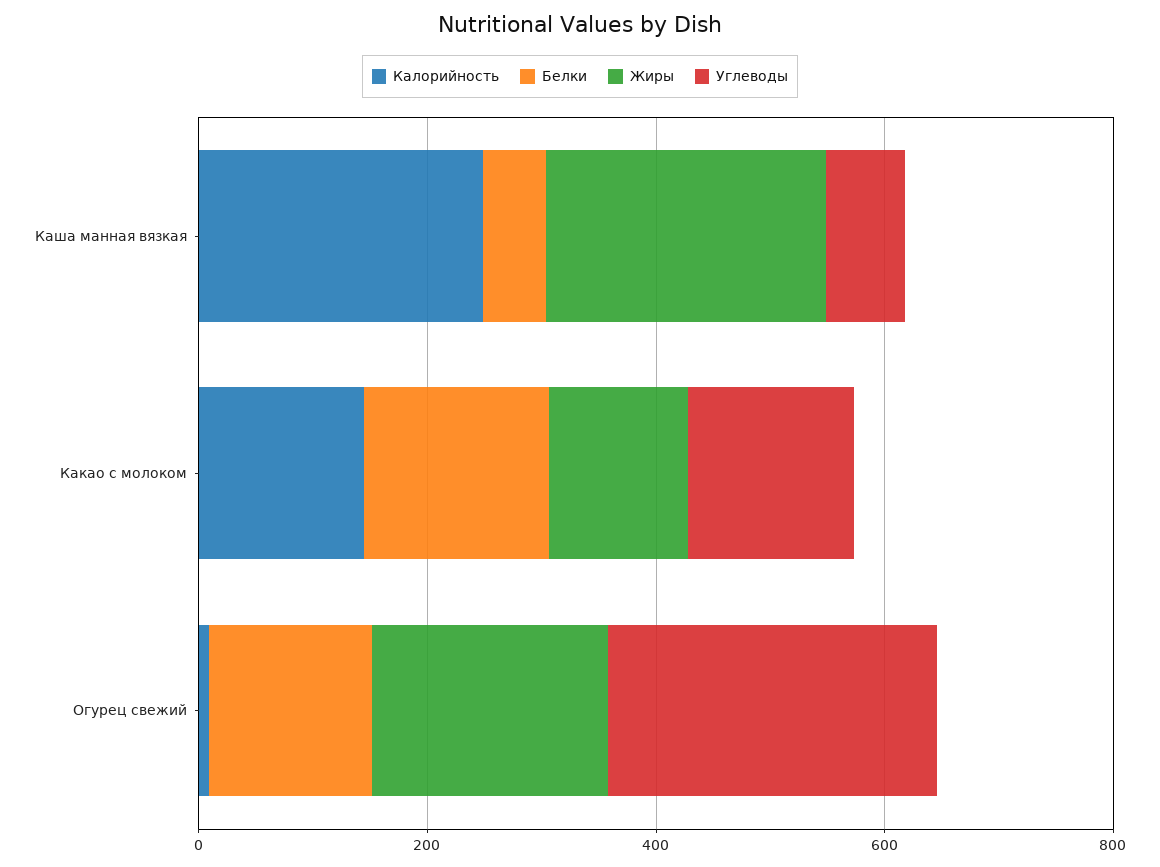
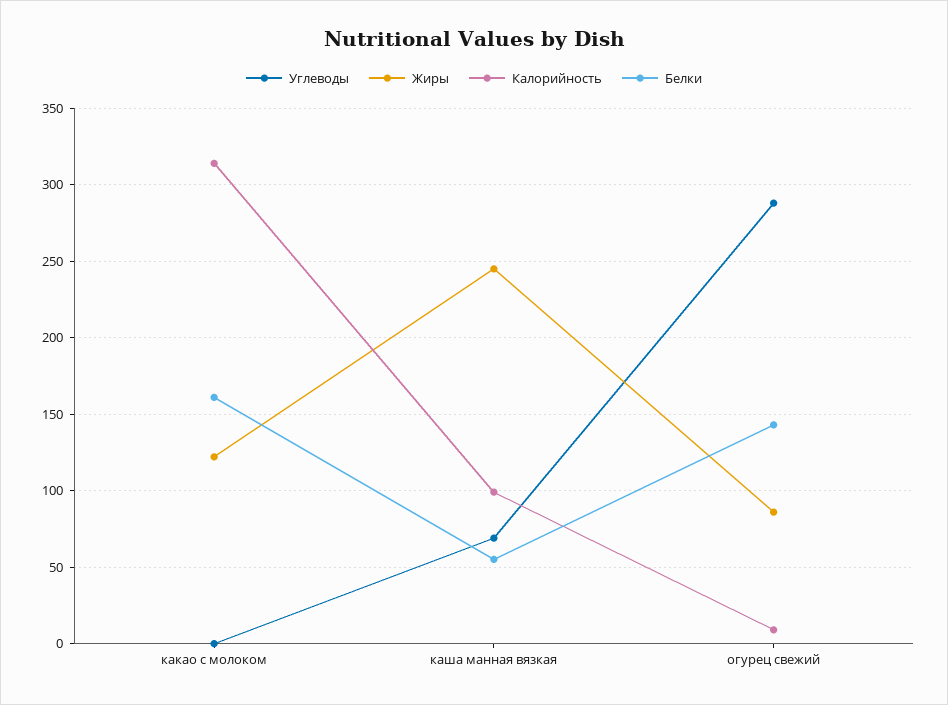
  {
    "Калорийность": {
-     "Каша манная вязкая": 250,
+     "Каша манная вязкая": 100,
-     "Какао с молоком": 150,
+     "Какао с молоком": 315,
      "Огурец свежий": 10
    },
    "Белки": {
      "Каша манная вязкая": 55,
      "Какао с молоком": 160,
      "Огурец свежий": 145
    },
    "Жиры": {
      "Каша манная вязкая": 245,
      "Какао с молоком": 120,
-     "Огурец свежий": 200
+     "Огурец свежий": 85
    },
    "Углеводы": {
      "Каша манная вязкая": 70,
-     "Какао с молоком": 150,
+     "Какао с молоком": 0,
      "Огурец свежий": 290
    }
  }

